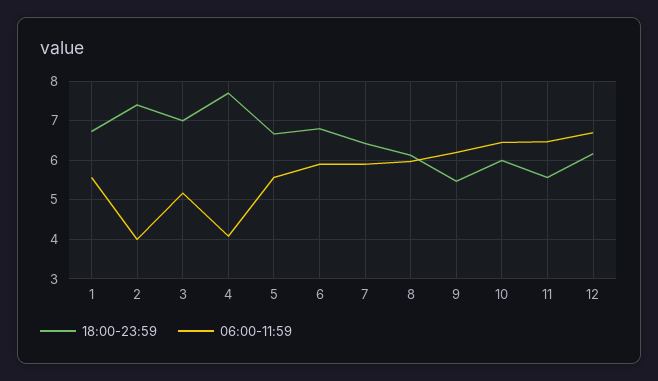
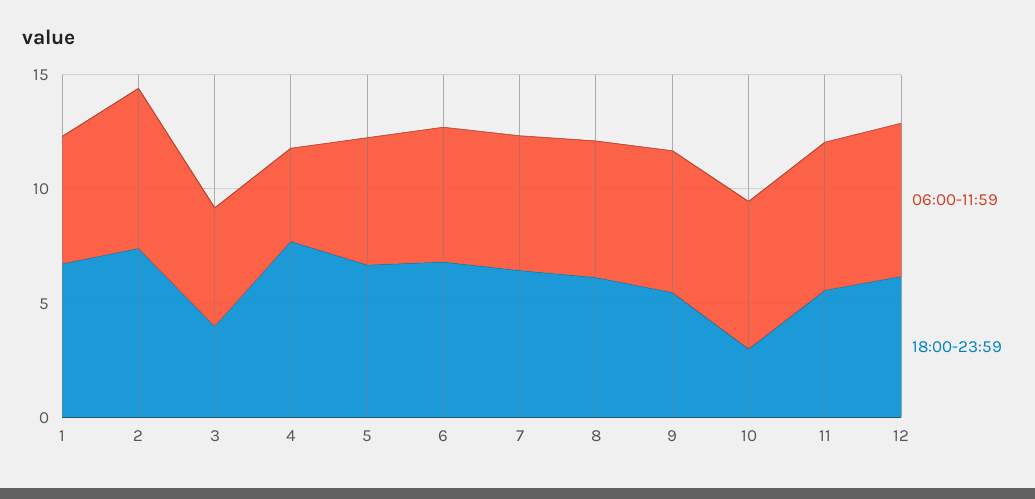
  {
    "18:00-23:59": {
      "1": 6.8,
      "2": 7.4,
-     "3": 7,
+     "3": 4,
      "4": 7.8,
      "5": 6.6,
      "6": 6.8,
      "7": 6.4,
      "8": 6.2,
      "9": 5.4,
-     "10": 6,
+     "10": 3,
      "11": 5.6,
      "12": 6.2
    },
    "06:00-11:59": {
      "1": 5.6,
-     "2": 4,
+     "2": 7,
      "3": 5.2,
      "4": 4,
      "5": 5.6,
      "6": 6,
      "7": 6,
      "8": 6,
      "9": 6.2,
      "10": 6.4,
      "11": 6.4,
      "12": 6.8
    }
  }

